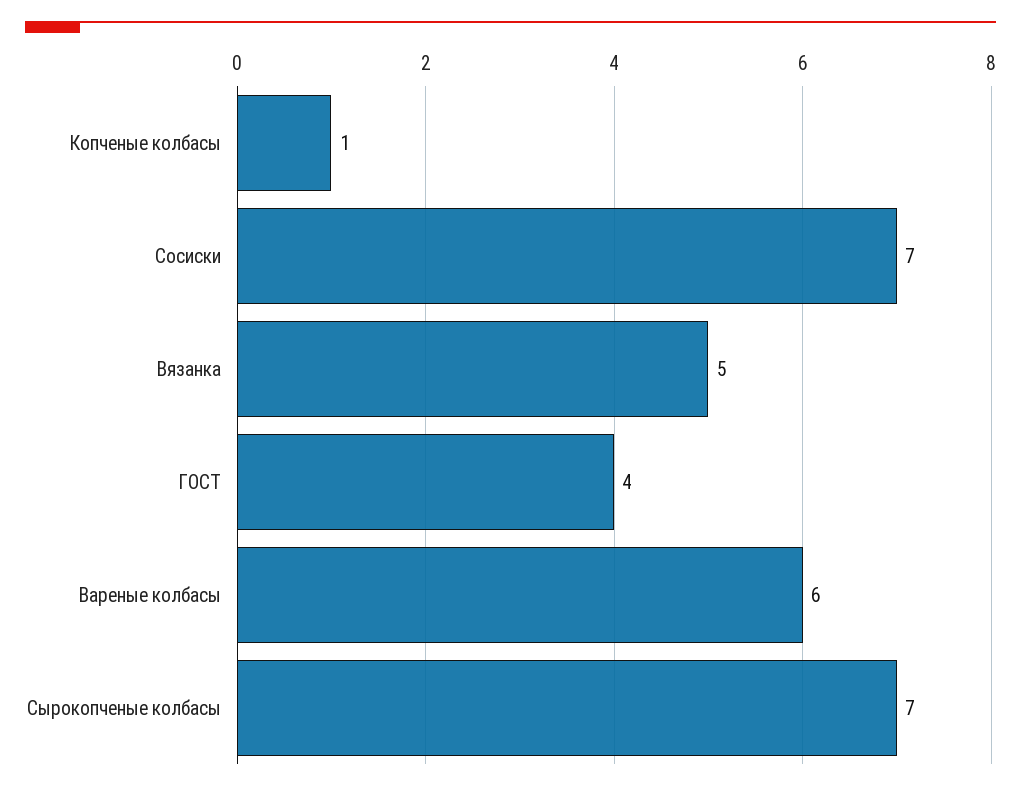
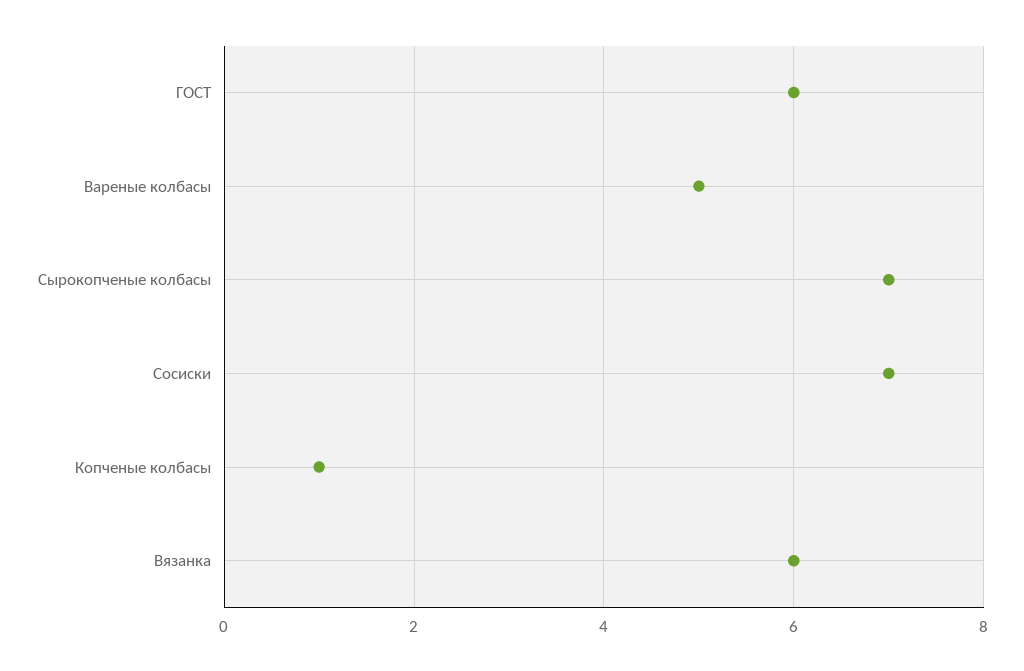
  {
    "Копченые колбасы": 1,
    "Сосиски": 7,
-   "Вязанка": 5,
+   "Вязанка": 6,
-   "ГОСТ": 4,
+   "ГОСТ": 6,
-   "Вареные колбасы": 6,
+   "Вареные колбасы": 5,
    "Сырокопченые колбасы": 7
  }

